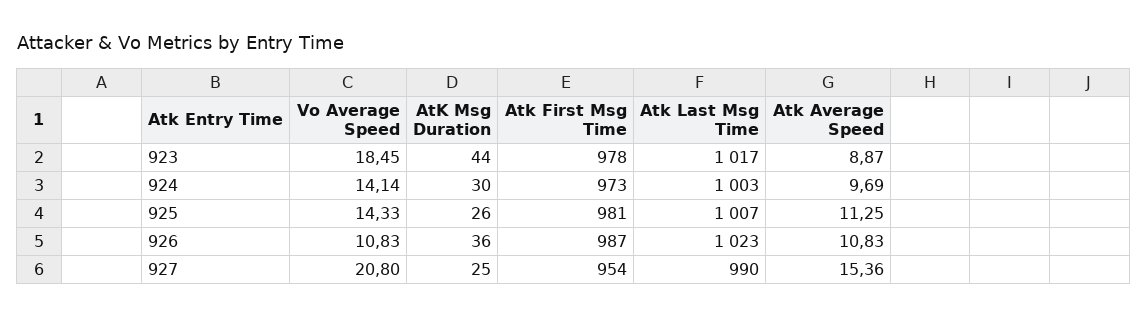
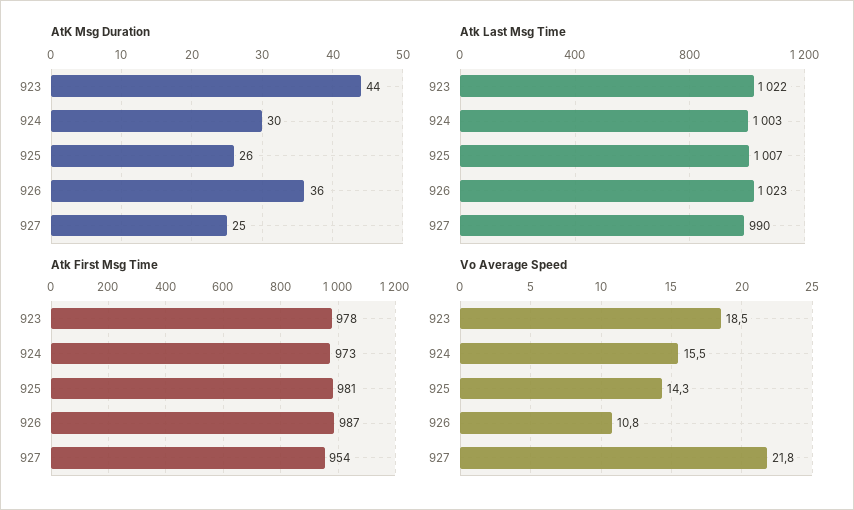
  {
    "Vo Average Speed": {
      "923": 18.45,
-     "924": 14.14,
+     "924": 15.5,
      "925": 14.33,
      "926": 10.83,
-     "927": 20.8
+     "927": 21.8
    },
    "AtK Msg Duration": {
      "923": 44,
      "924": 30,
      "925": 26,
      "926": 36,
      "927": 25
    },
    "Atk First Msg Time": {
      "923": 978,
      "924": 973,
      "925": 981,
      "926": 987,
      "927": 954
    },
    "Atk Last Msg Time": {
-     "923": 1017,
+     "923": 1022,
      "924": 1003,
      "925": 1007,
      "926": 1023,
      "927": 990
-   },
+   }
-   "Atk Average Speed": {
-     "923": 8.87,
-     "924": 9.69,
-     "925": 11.25,
-     "926": 10.83,
-     "927": 15.36
-   }
  }

